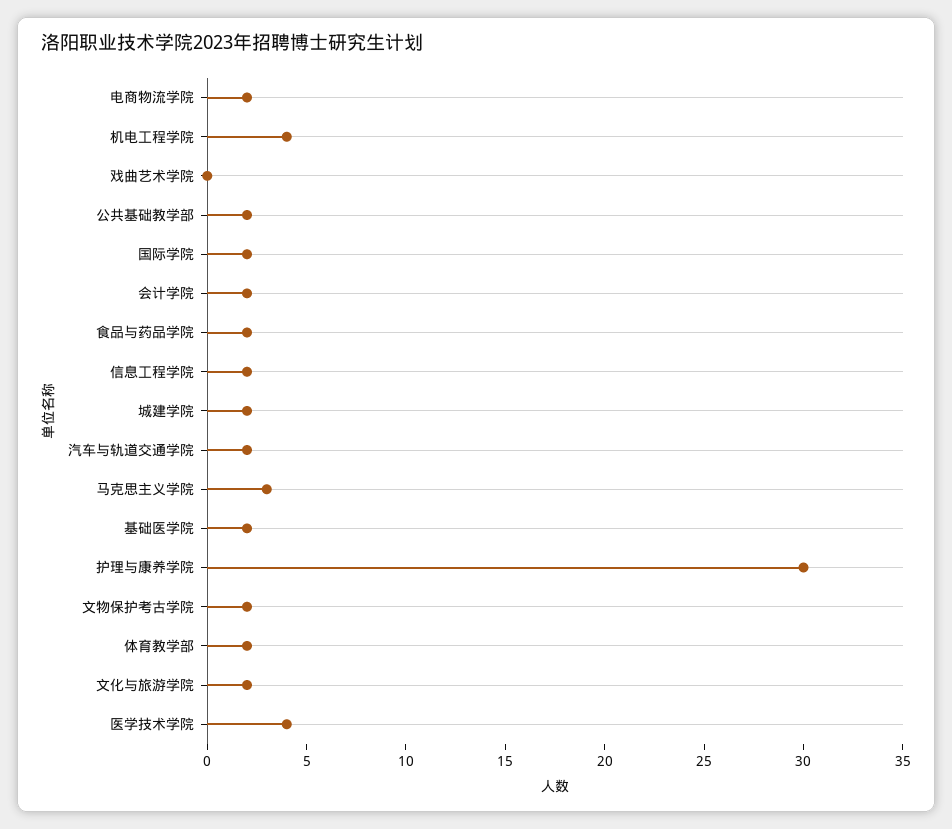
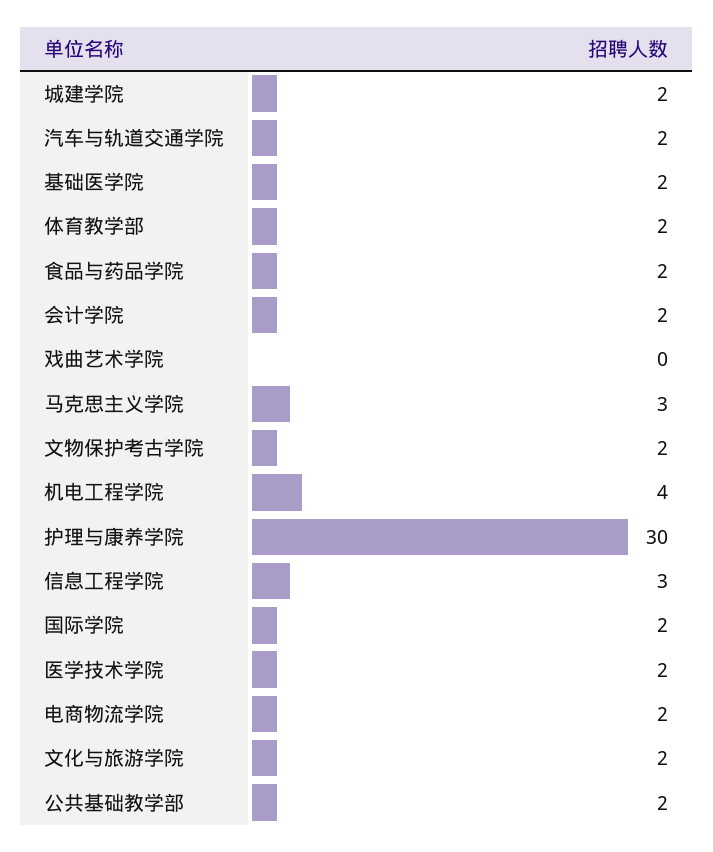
  {
    "电商物流学院": 2,
    "机电工程学院": 4,
    "戏曲艺术学院": 0,
    "公共基础教学部": 2,
    "国际学院": 2,
    "会计学院": 2,
    "食品与药品学院": 2,
-   "信息工程学院": 2,
+   "信息工程学院": 3,
    "城建学院": 2,
    "汽车与轨道交通学院": 2,
    "马克思主义学院": 3,
    "基础医学院": 2,
    "护理与康养学院": 30,
    "文物保护考古学院": 2,
    "体育教学部": 2,
    "文化与旅游学院": 2,
-   "医学技术学院": 4
+   "医学技术学院": 2
  }

